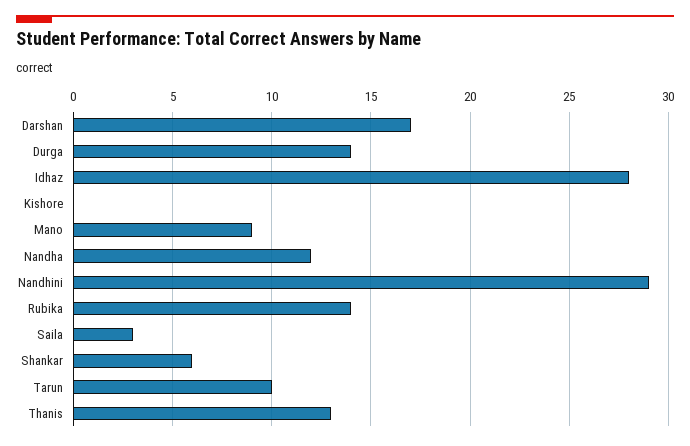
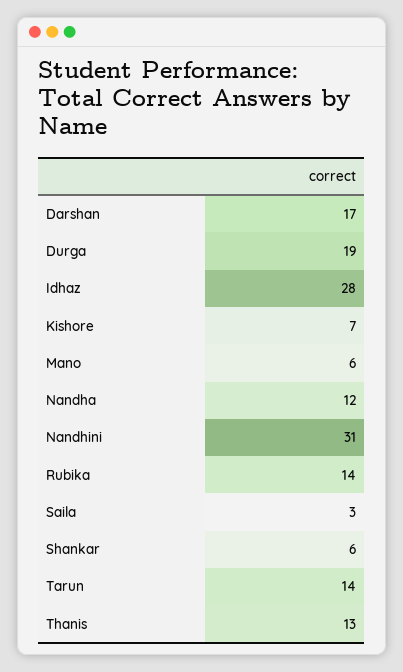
  {
    "Darshan": 17,
-   "Durga": 14,
+   "Durga": 19,
    "Idhaz": 28,
-   "Kishore": 0,
+   "Kishore": 7,
-   "Mano": 9,
+   "Mano": 6,
    "Nandha": 12,
-   "Nandhini": 29,
+   "Nandhini": 31,
    "Rubika": 14,
    "Saila": 3,
    "Shankar": 6,
-   "Tarun": 10,
+   "Tarun": 14,
    "Thanis": 13
  }

